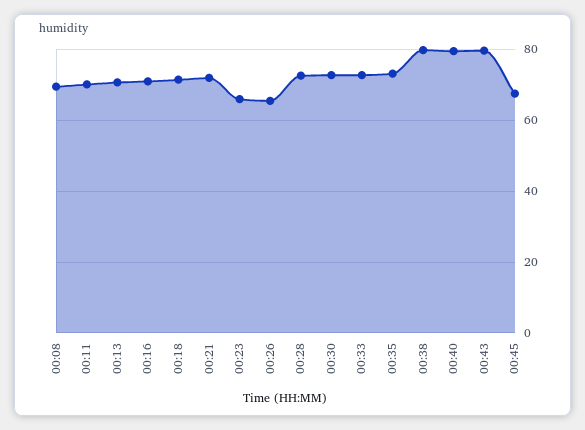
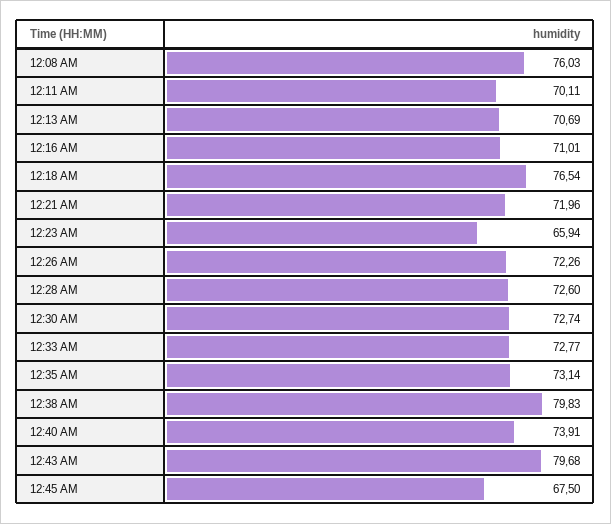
  {
-   "00:08": 70,
+   "00:08": 76.03,
    "00:11": 70.11,
    "00:13": 70.69,
    "00:16": 71.01,
-   "00:18": 72,
+   "00:18": 76.54,
    "00:21": 71.96,
    "00:23": 65.94,
-   "00:26": 66,
+   "00:26": 72.26,
    "00:28": 72.6,
    "00:30": 72.74,
    "00:33": 72.77,
    "00:35": 73.14,
    "00:38": 79.83,
-   "00:40": 80,
+   "00:40": 73.91,
    "00:43": 79.68,
    "00:45": 67.5
  }

